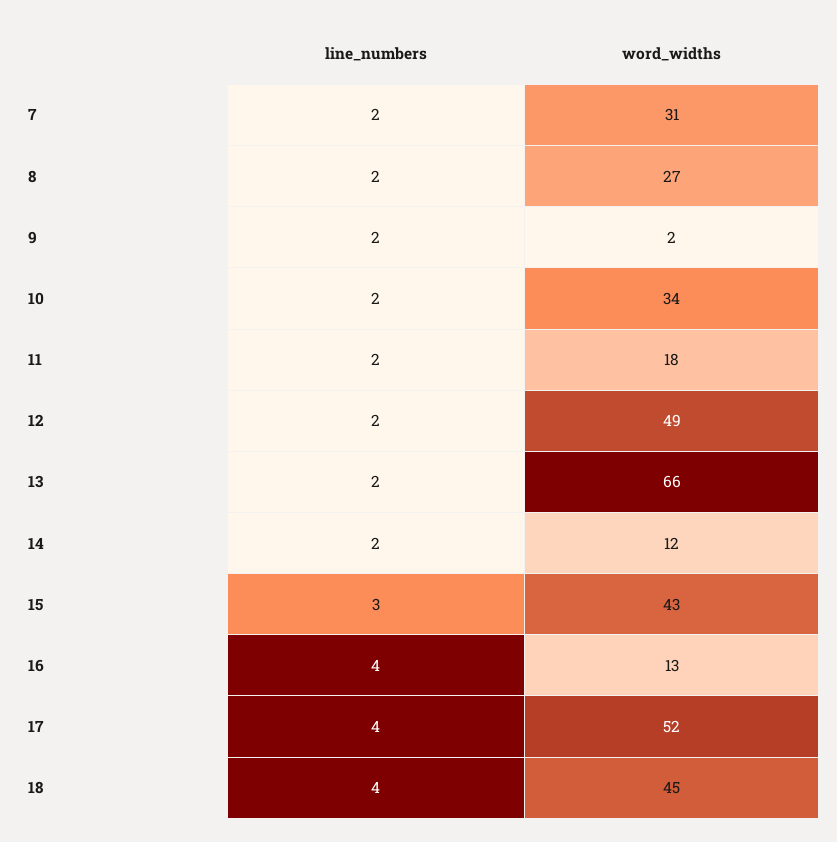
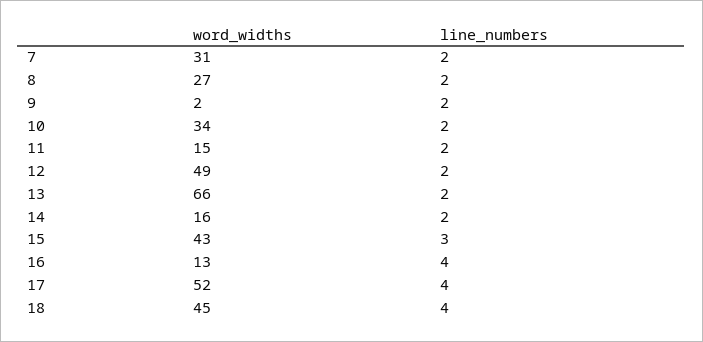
  {
    "line_numbers": {
      "7": 2,
      "8": 2,
      "9": 2,
      "10": 2,
      "11": 2,
      "12": 2,
      "13": 2,
      "14": 2,
      "15": 3,
      "16": 4,
      "17": 4,
      "18": 4
    },
    "word_widths": {
      "7": 31,
      "8": 27,
      "9": 2,
      "10": 34,
-     "11": 18,
+     "11": 15,
      "12": 49,
      "13": 66,
-     "14": 12,
+     "14": 16,
      "15": 43,
      "16": 13,
      "17": 52,
      "18": 45
    }
  }

